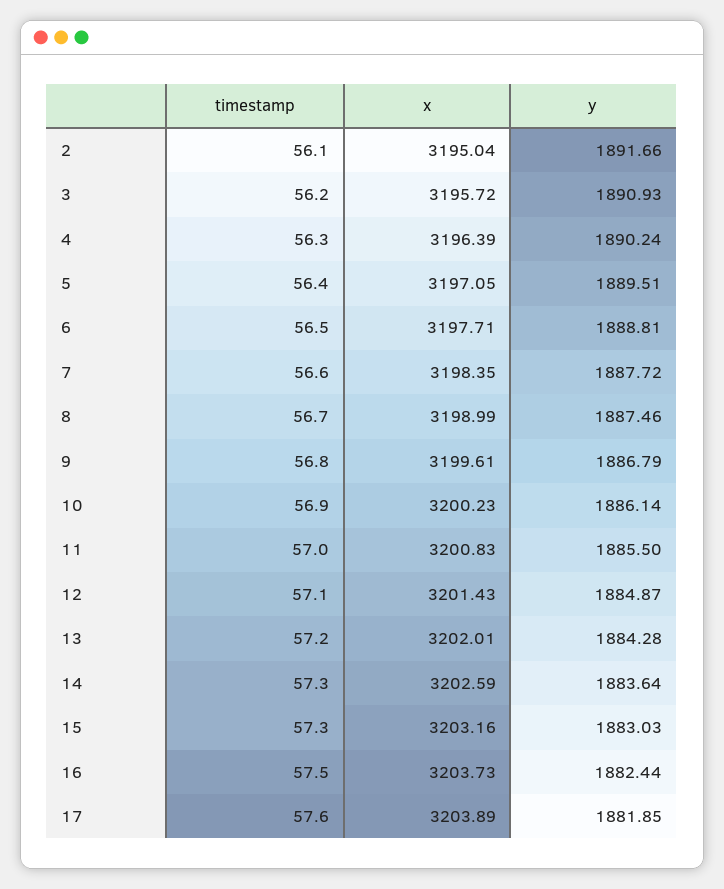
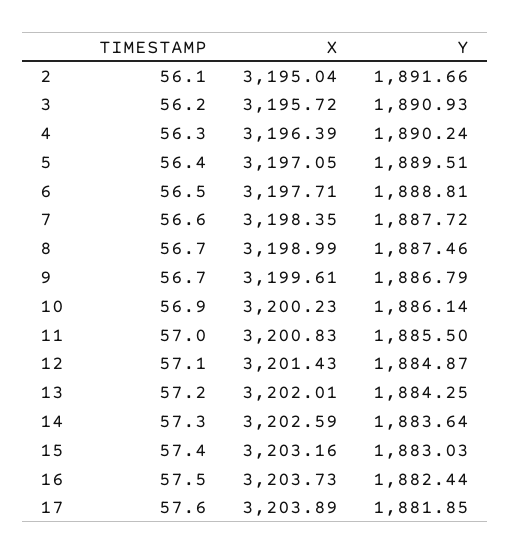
  {
    "timestamp": {
      "2": 56.1,
      "3": 56.2,
      "4": 56.3,
      "5": 56.4,
      "6": 56.5,
      "7": 56.6,
      "8": 56.7,
-     "9": 56.8,
+     "9": 56.7,
      "10": 56.9,
      "11": 57,
      "12": 57.1,
      "13": 57.2,
      "14": 57.3,
-     "15": 57.3,
+     "15": 57.4,
      "16": 57.5,
      "17": 57.6
    },
    "x": {
      "2": 3195.04,
      "3": 3195.72,
      "4": 3196.39,
      "5": 3197.05,
      "6": 3197.71,
      "7": 3198.35,
      "8": 3198.99,
      "9": 3199.61,
      "10": 3200.23,
      "11": 3200.83,
      "12": 3201.43,
      "13": 3202.01,
      "14": 3202.59,
      "15": 3203.16,
      "16": 3203.73,
      "17": 3203.89
    },
    "y": {
      "2": 1891.66,
      "3": 1890.93,
      "4": 1890.24,
      "5": 1889.51,
      "6": 1888.81,
      "7": 1887.72,
      "8": 1887.46,
      "9": 1886.79,
      "10": 1886.14,
      "11": 1885.5,
      "12": 1884.87,
-     "13": 1884.28,
+     "13": 1884.25,
      "14": 1883.64,
      "15": 1883.03,
      "16": 1882.44,
      "17": 1881.85
    }
  }

